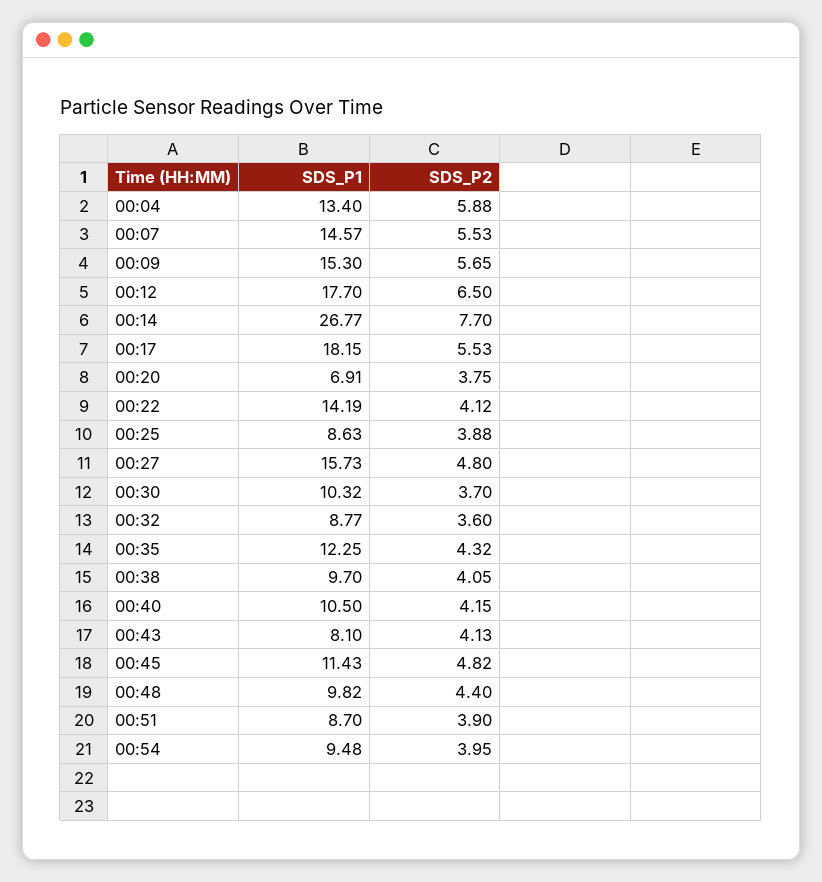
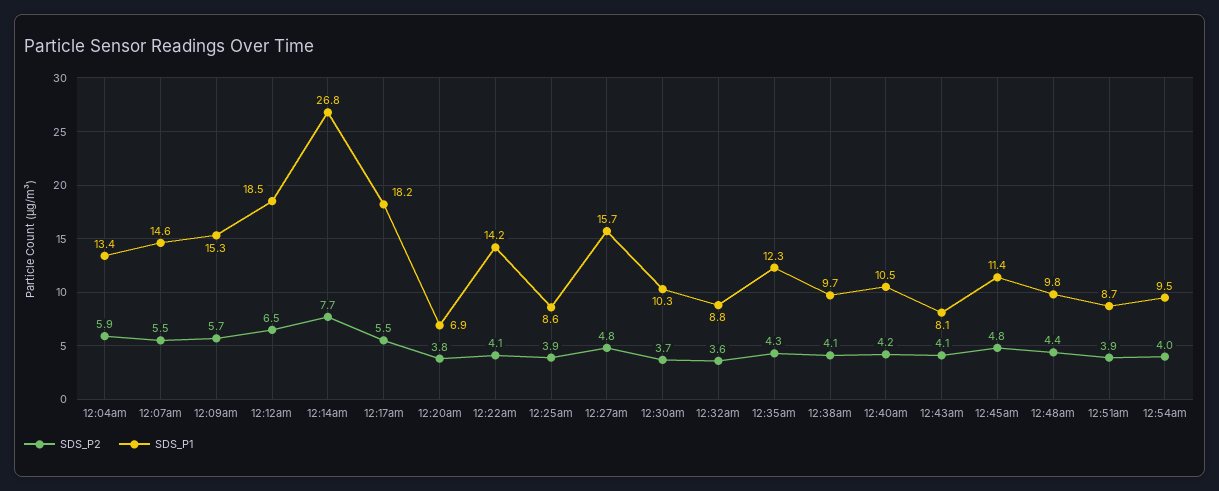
  {
    "SDS_P1": {
      "00:04": 13.4,
      "00:07": 14.57,
      "00:09": 15.3,
-     "00:12": 17.7,
+     "00:12": 18.5,
      "00:14": 26.77,
      "00:17": 18.15,
      "00:20": 6.91,
      "00:22": 14.19,
      "00:25": 8.63,
      "00:27": 15.73,
      "00:30": 10.32,
      "00:32": 8.77,
      "00:35": 12.25,
      "00:38": 9.7,
      "00:40": 10.5,
      "00:43": 8.1,
      "00:45": 11.43,
      "00:48": 9.82,
      "00:51": 8.7,
      "00:54": 9.48
    },
    "SDS_P2": {
      "00:04": 5.88,
      "00:07": 5.53,
      "00:09": 5.65,
      "00:12": 6.5,
      "00:14": 7.7,
      "00:17": 5.53,
      "00:20": 3.75,
      "00:22": 4.12,
      "00:25": 3.88,
      "00:27": 4.8,
      "00:30": 3.7,
      "00:32": 3.6,
      "00:35": 4.32,
      "00:38": 4.05,
      "00:40": 4.15,
      "00:43": 4.13,
      "00:45": 4.82,
      "00:48": 4.4,
      "00:51": 3.9,
      "00:54": 3.95
    }
  }

